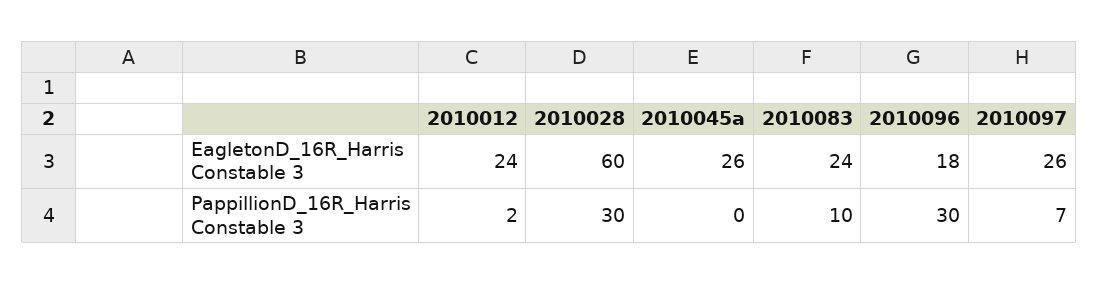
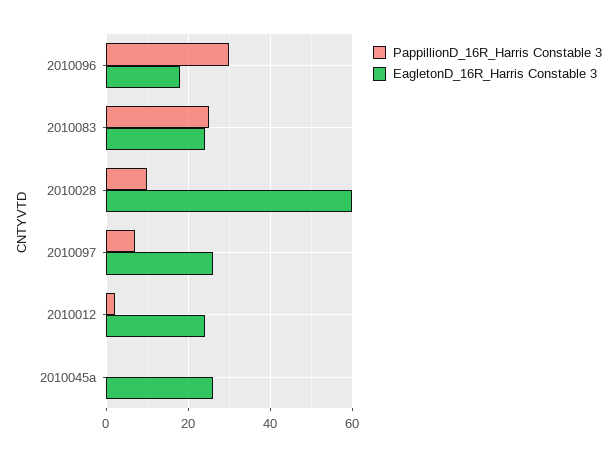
  {
    "EagletonD_16R_Harris Constable 3": {
      "2010012": 24,
      "2010028": 60,
      "2010045a": 26,
      "2010083": 24,
      "2010096": 18,
      "2010097": 26
    },
    "PappillionD_16R_Harris Constable 3": {
      "2010012": 2,
-     "2010028": 30,
+     "2010028": 10,
      "2010045a": 0,
-     "2010083": 10,
+     "2010083": 25,
      "2010096": 30,
      "2010097": 7
    }
  }

